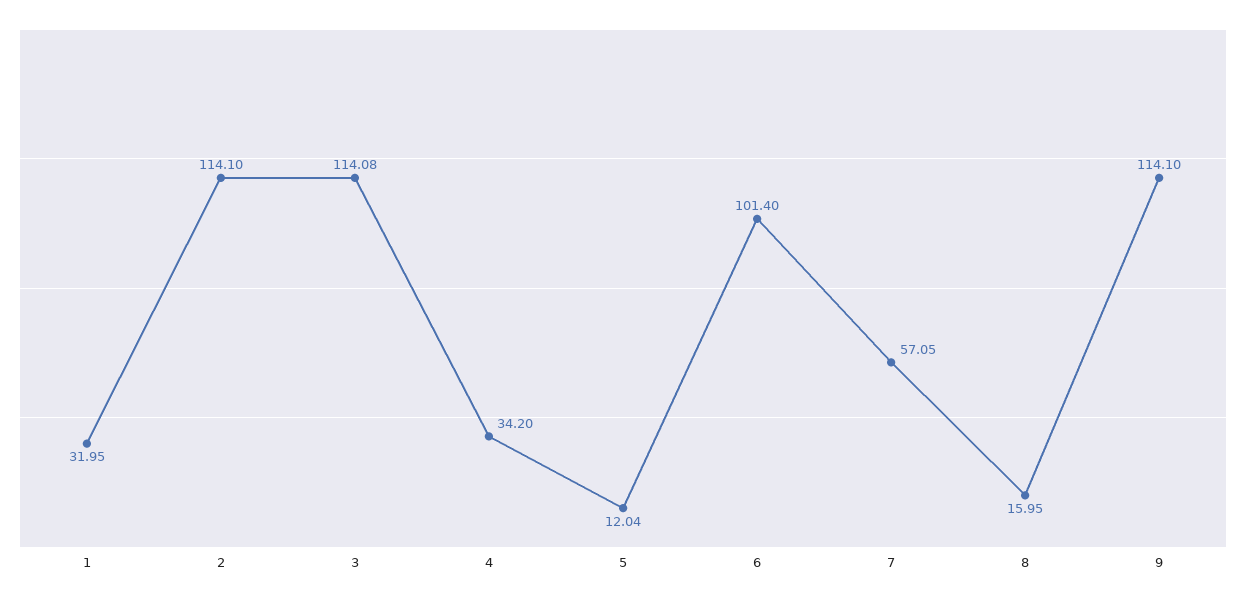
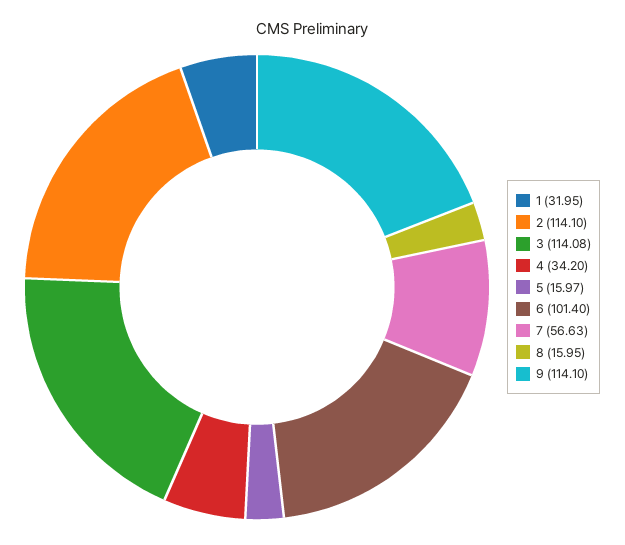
  {
    "1": 31.95,
    "2": 114.1,
    "3": 114.08,
    "4": 34.2,
-   "5": 12.04,
+   "5": 15.97,
    "6": 101.4,
-   "7": 57.05,
+   "7": 56.63,
    "8": 15.95,
    "9": 114.1
  }

